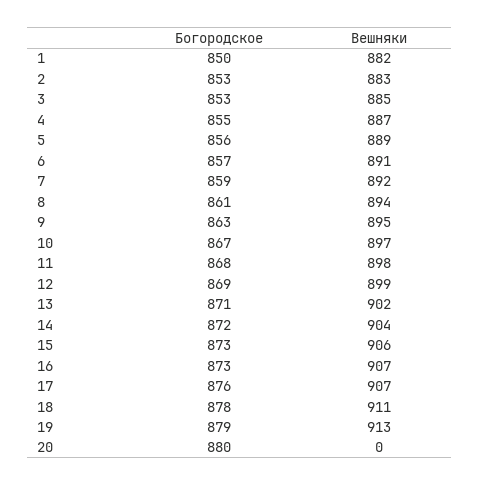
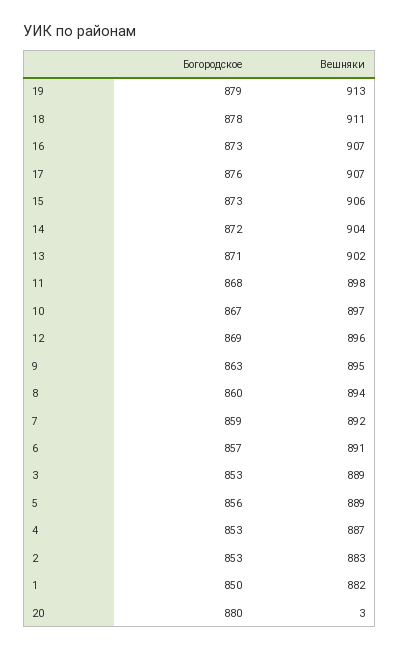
  {
    "Богородское": {
      "1": 850,
      "2": 853,
      "3": 853,
-     "4": 855,
+     "4": 853,
      "5": 856,
      "6": 857,
      "7": 859,
-     "8": 861,
+     "8": 860,
      "9": 863,
      "10": 867,
      "11": 868,
      "12": 869,
      "13": 871,
      "14": 872,
      "15": 873,
      "16": 873,
      "17": 876,
      "18": 878,
      "19": 879,
      "20": 880
    },
    "Вешняки": {
      "1": 882,
      "2": 883,
-     "3": 885,
+     "3": 889,
      "4": 887,
      "5": 889,
      "6": 891,
      "7": 892,
      "8": 894,
      "9": 895,
      "10": 897,
      "11": 898,
-     "12": 899,
+     "12": 896,
      "13": 902,
      "14": 904,
      "15": 906,
      "16": 907,
      "17": 907,
      "18": 911,
      "19": 913,
-     "20": 0
+     "20": 3
    }
  }

